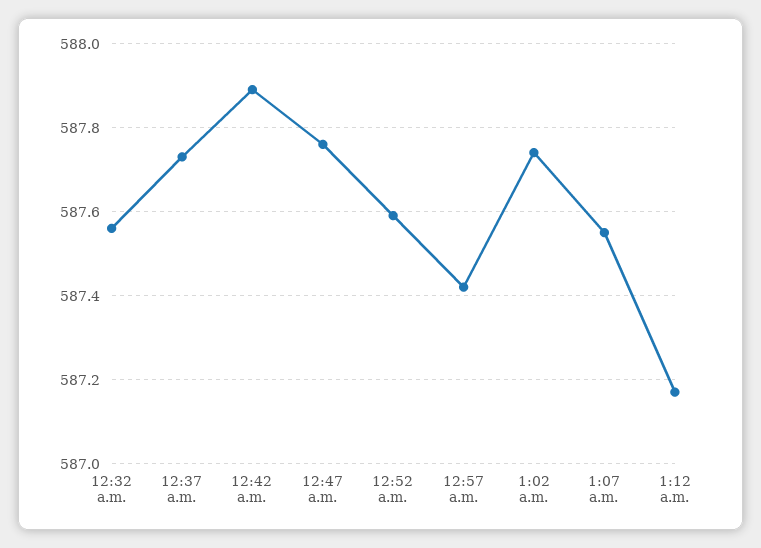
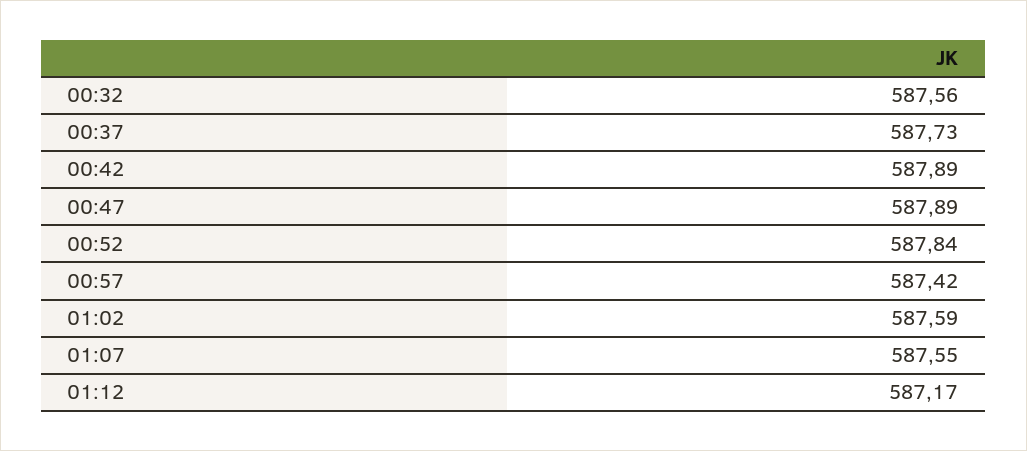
  {
    "12:32 a.m.": 587.56,
    "12:37 a.m.": 587.73,
    "12:42 a.m.": 587.89,
-   "12:47 a.m.": 587.75,
+   "12:47 a.m.": 587.89,
-   "12:52 a.m.": 587.6,
+   "12:52 a.m.": 587.84,
    "12:57 a.m.": 587.42,
-   "1:02 a.m.": 587.75,
+   "1:02 a.m.": 587.59,
    "1:07 a.m.": 587.55,
    "1:12 a.m.": 587.17
  }

